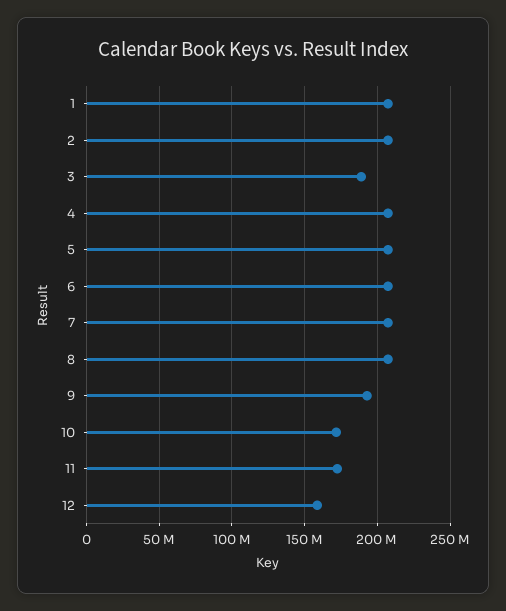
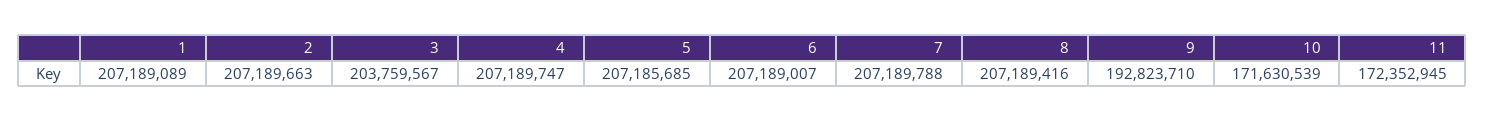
  {
    "1": 207189089,
    "2": 207189663,
-   "3": 190000000,
+   "3": 203759567,
    "4": 207189747,
    "5": 207185685,
    "6": 207189007,
    "7": 207189788,
    "8": 207189416,
    "9": 192823710,
    "10": 171630539,
-   "11": 172352945,
+   "11": 172352945
-   "12": 160000000
  }

